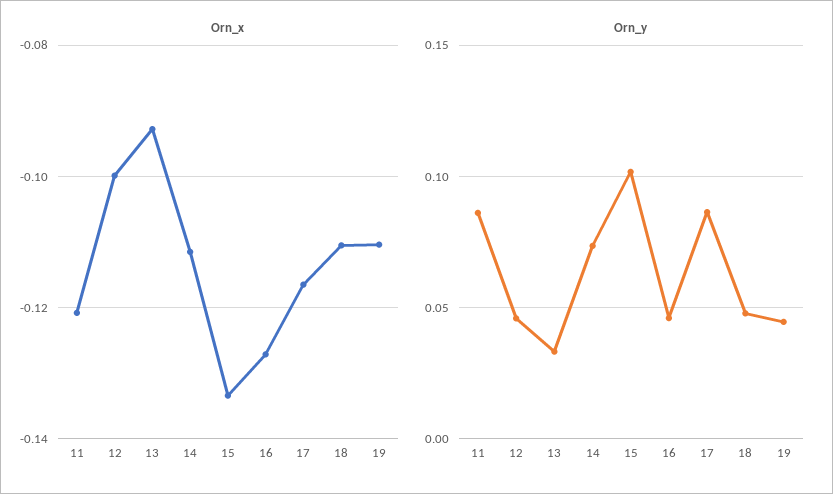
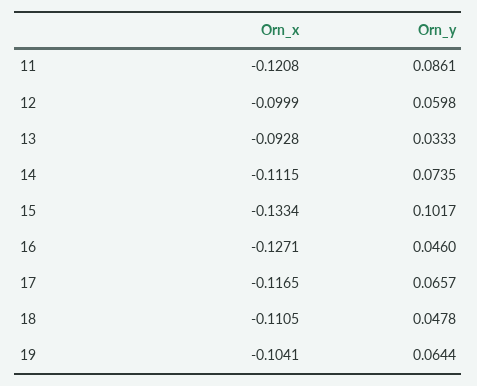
  {
    "Orn_x": {
      "11": -0.1208,
      "12": -0.0999,
      "13": -0.0928,
      "14": -0.1115,
      "15": -0.1334,
      "16": -0.1271,
      "17": -0.1165,
      "18": -0.1105,
-     "19": -0.11
+     "19": -0.1041
    },
    "Orn_y": {
      "11": 0.0861,
-     "12": 0.045,
+     "12": 0.0598,
      "13": 0.0333,
      "14": 0.0735,
      "15": 0.1017,
      "16": 0.046,
-     "17": 0.085,
+     "17": 0.0657,
      "18": 0.0478,
-     "19": 0.045
+     "19": 0.0644
    }
  }

